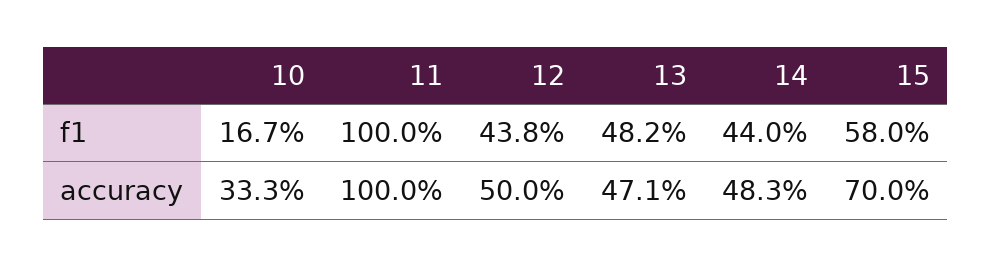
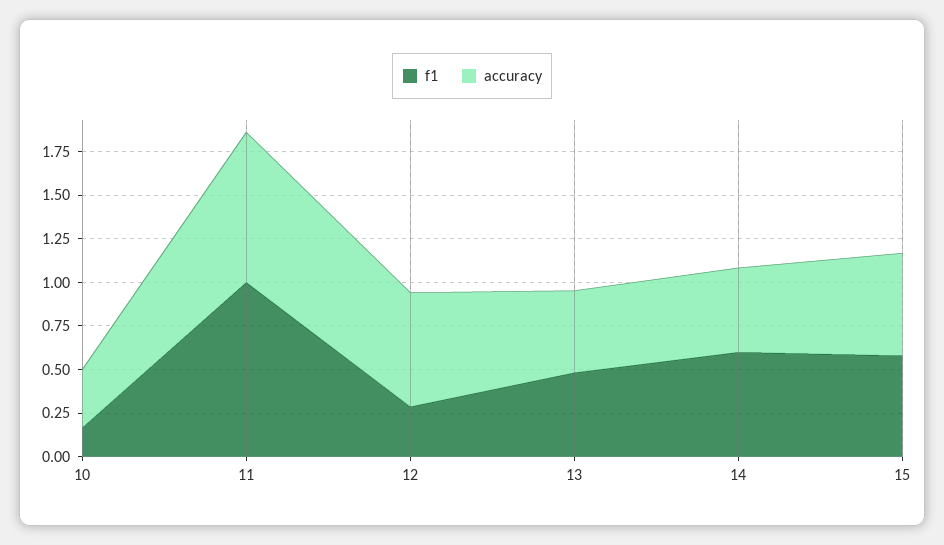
  {
    "f1": {
      "10": 0.167,
      "11": 1,
-     "12": 0.438,
+     "12": 0.3,
      "13": 0.482,
-     "14": 0.44,
+     "14": 0.6,
      "15": 0.58
    },
    "accuracy": {
      "10": 0.333,
-     "11": 1,
+     "11": 0.85,
-     "12": 0.5,
+     "12": 0.65,
      "13": 0.471,
      "14": 0.483,
-     "15": 0.7
+     "15": 0.6
    }
  }

